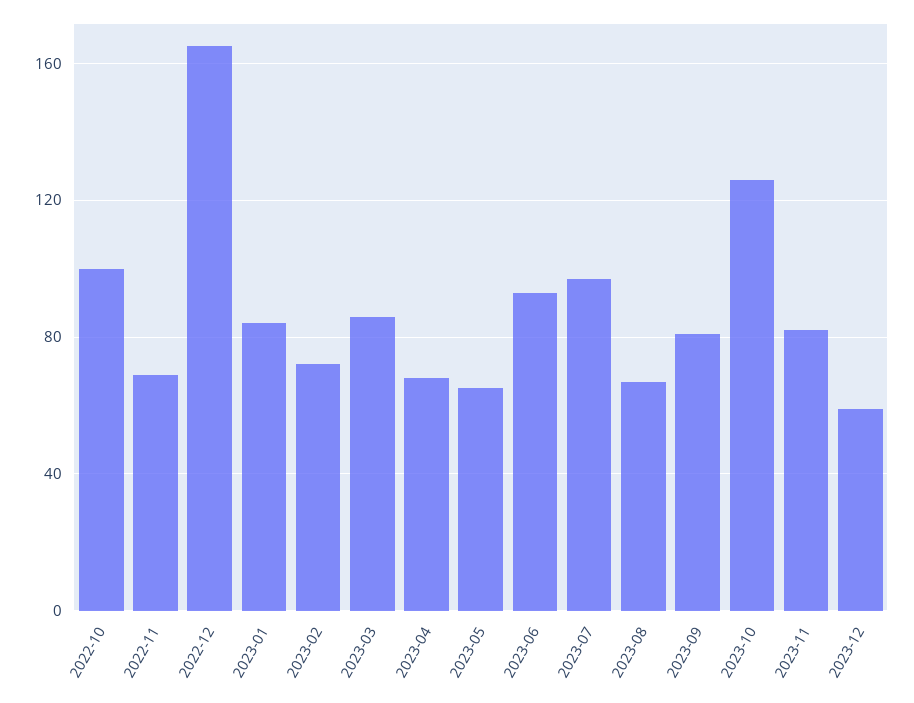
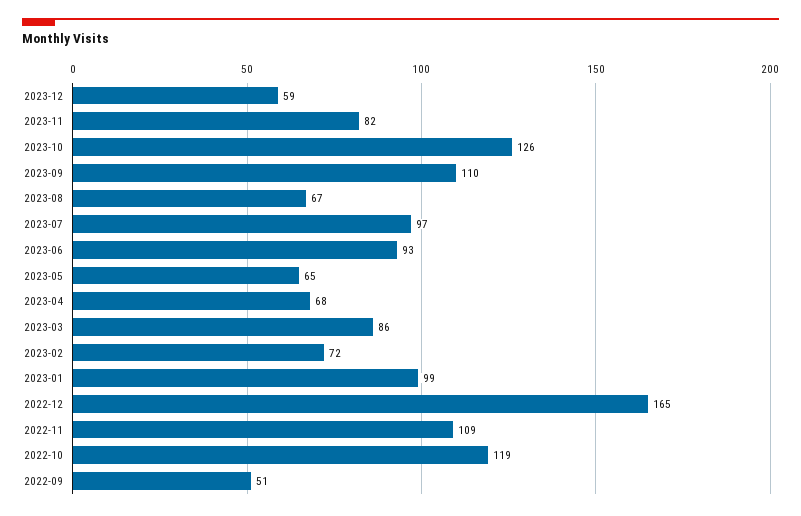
  {
-   "2022-10": 100,
+   "2022-10": 119,
-   "2022-11": 70,
+   "2022-11": 109,
    "2022-12": 165,
-   "2023-01": 85,
+   "2023-01": 99,
    "2023-02": 72,
    "2023-03": 86,
    "2023-04": 68,
    "2023-05": 65,
    "2023-06": 93,
    "2023-07": 97,
    "2023-08": 67,
-   "2023-09": 80,
+   "2023-09": 110,
    "2023-10": 126,
    "2023-11": 82,
-   "2023-12": 59
+   "2023-12": 59,
+   "2022-09": 51
  }

